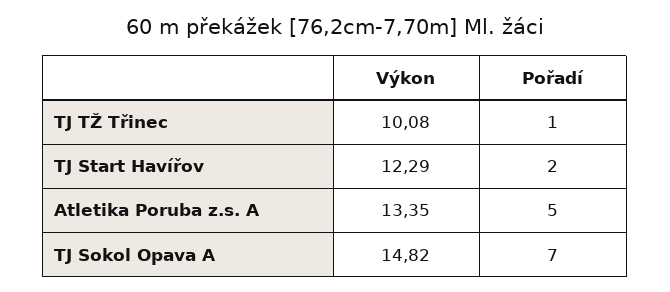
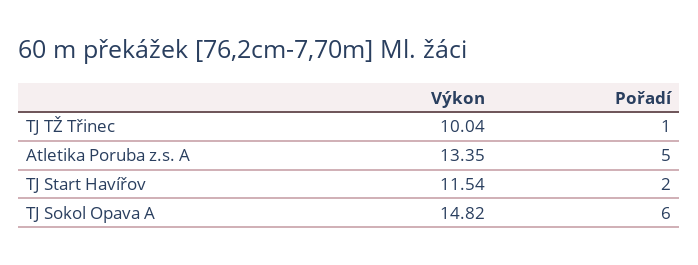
  {
    "Výkon": {
-     "TJ TŽ Třinec": 10.08,
+     "TJ TŽ Třinec": 10.04,
-     "TJ Start Havířov": 12.29,
+     "TJ Start Havířov": 11.54,
      "Atletika Poruba z.s. A": 13.35,
      "TJ Sokol Opava A": 14.82
    },
    "Pořadí": {
      "TJ TŽ Třinec": 1,
      "TJ Start Havířov": 2,
      "Atletika Poruba z.s. A": 5,
-     "TJ Sokol Opava A": 7
+     "TJ Sokol Opava A": 6
    }
  }

